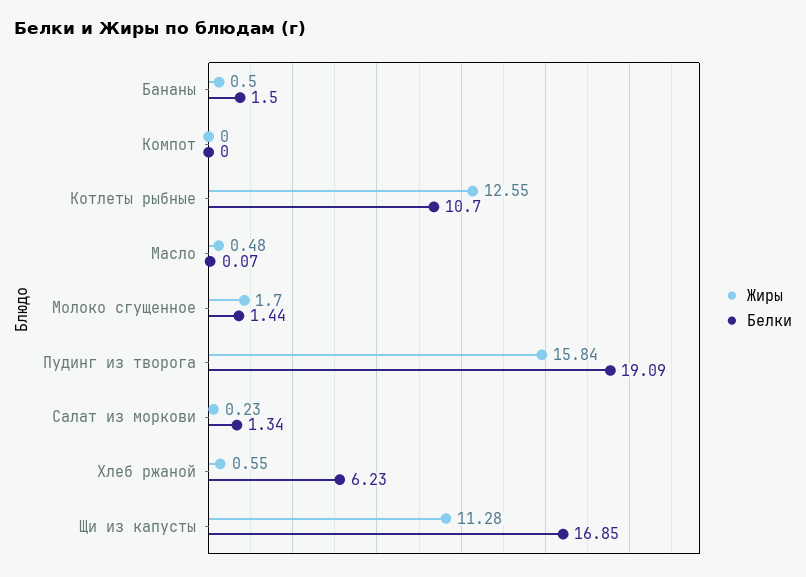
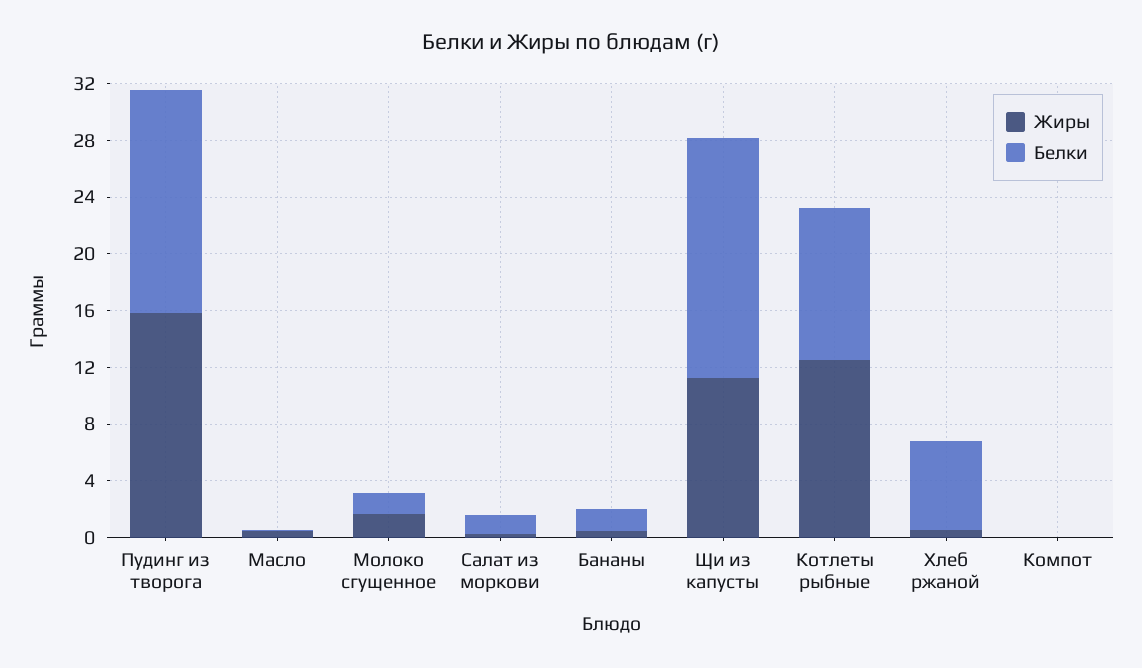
  {
    "Жиры": {
      "Бананы": 0.5,
      "Компот": 0,
      "Котлеты рыбные": 12.55,
      "Масло": 0.48,
      "Молоко сгущенное": 1.7,
      "Пудинг из творога": 15.84,
      "Салат из моркови": 0.23,
      "Хлеб ржаной": 0.55,
      "Щи из капусты": 11.28
    },
    "Белки": {
      "Бананы": 1.5,
      "Компот": 0,
      "Котлеты рыбные": 10.7,
      "Масло": 0.07,
      "Молоко сгущенное": 1.44,
-     "Пудинг из творога": 19.09,
+     "Пудинг из творога": 16,
      "Салат из моркови": 1.34,
      "Хлеб ржаной": 6.23,
      "Щи из капусты": 16.85
    }
  }

